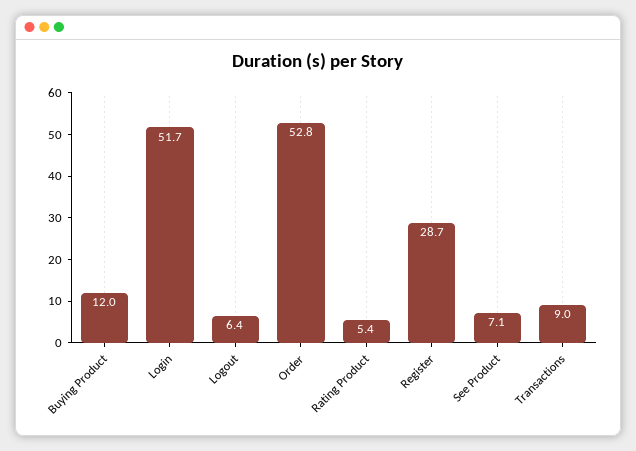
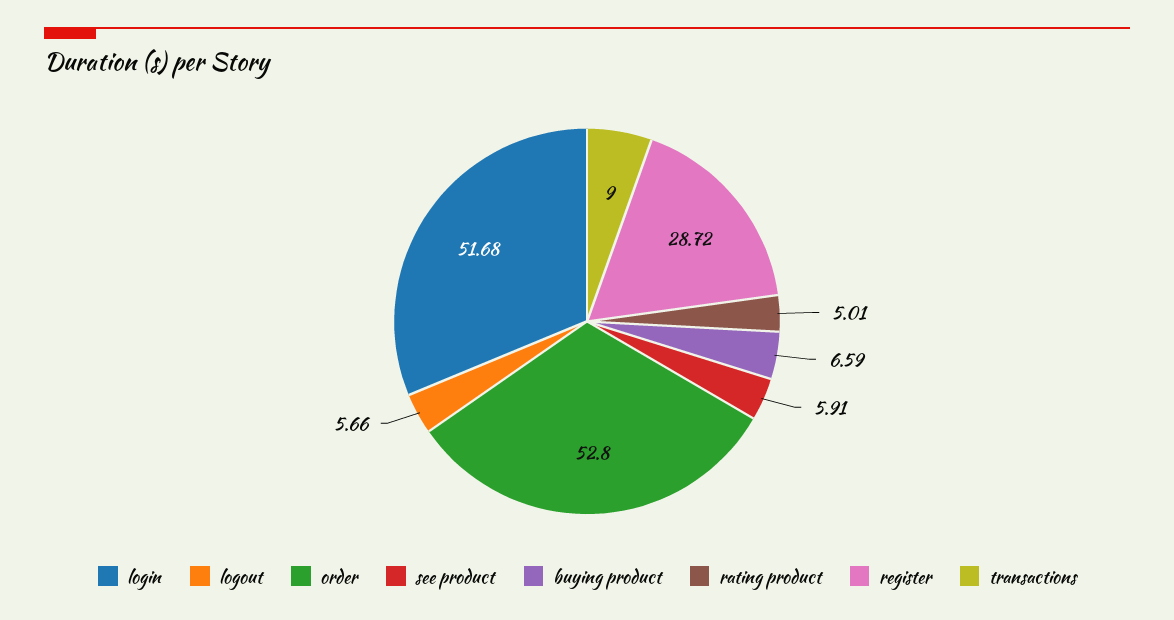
  {
-   "Buying Product": 12,
+   "Buying Product": 6.59,
    "Login": 51.68,
-   "Logout": 6.4,
+   "Logout": 5.66,
    "Order": 52.8,
-   "Rating Product": 5.4,
+   "Rating Product": 5.01,
    "Register": 28.72,
-   "See Product": 7.1,
+   "See Product": 5.91,
    "Transactions": 9
  }

